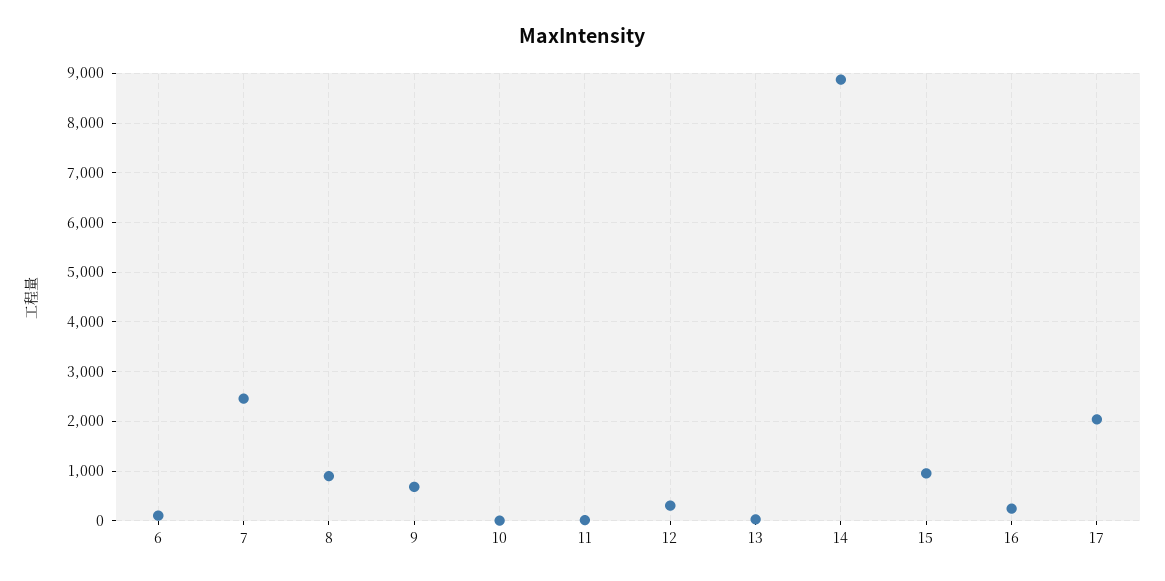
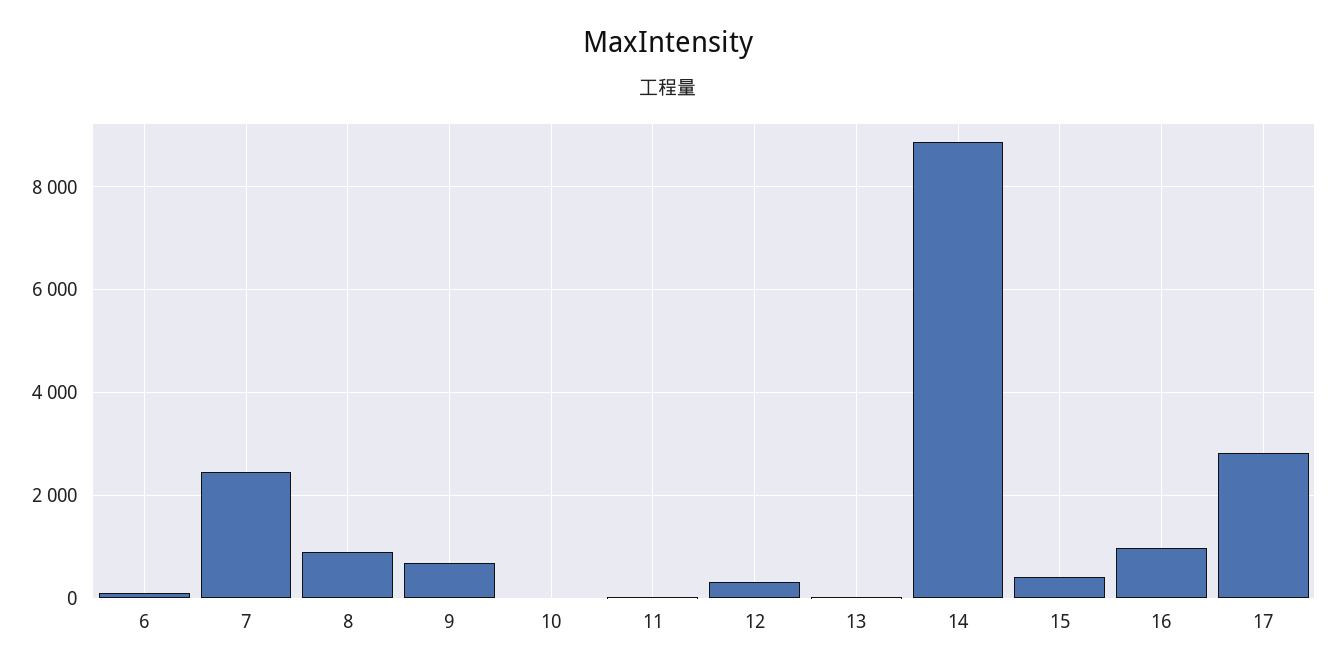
  {
    "6": 200,
    "7": 2400,
    "8": 800,
    "9": 600,
    "10": 0,
    "11": 0,
    "12": 400,
    "13": 0,
    "14": 8800,
-   "15": 1000,
+   "15": 400,
-   "16": 200,
+   "16": 1000,
-   "17": 2000
+   "17": 2800
  }

